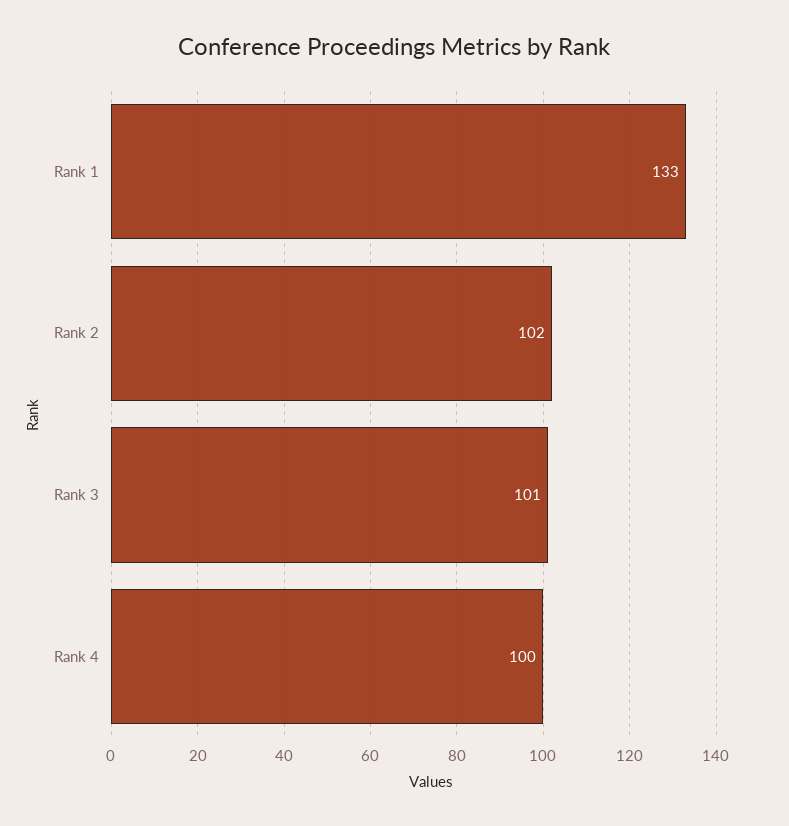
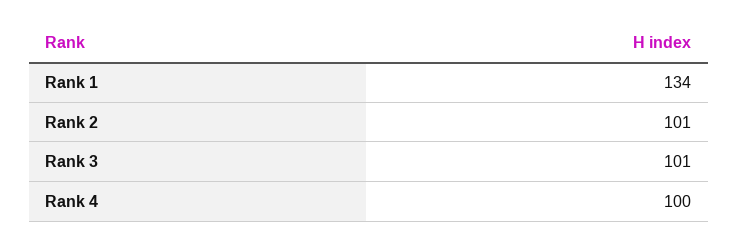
  {
-   "Rank 1": 133,
+   "Rank 1": 134,
-   "Rank 2": 102,
+   "Rank 2": 101,
    "Rank 3": 101,
    "Rank 4": 100
  }

